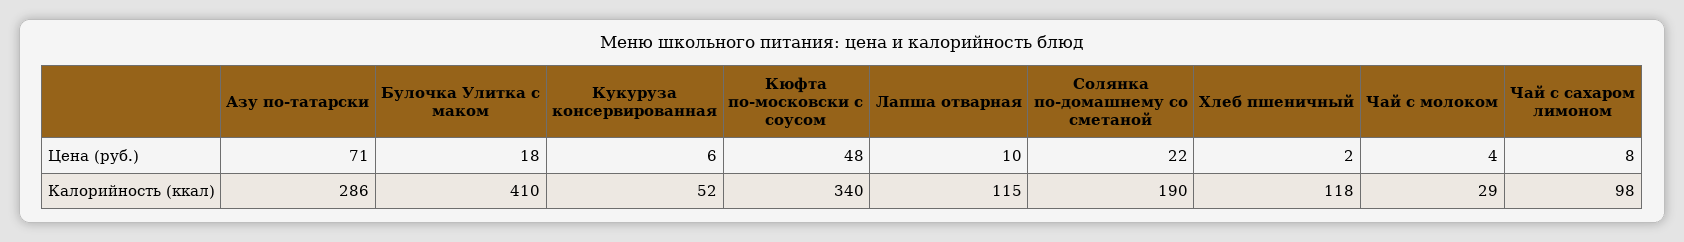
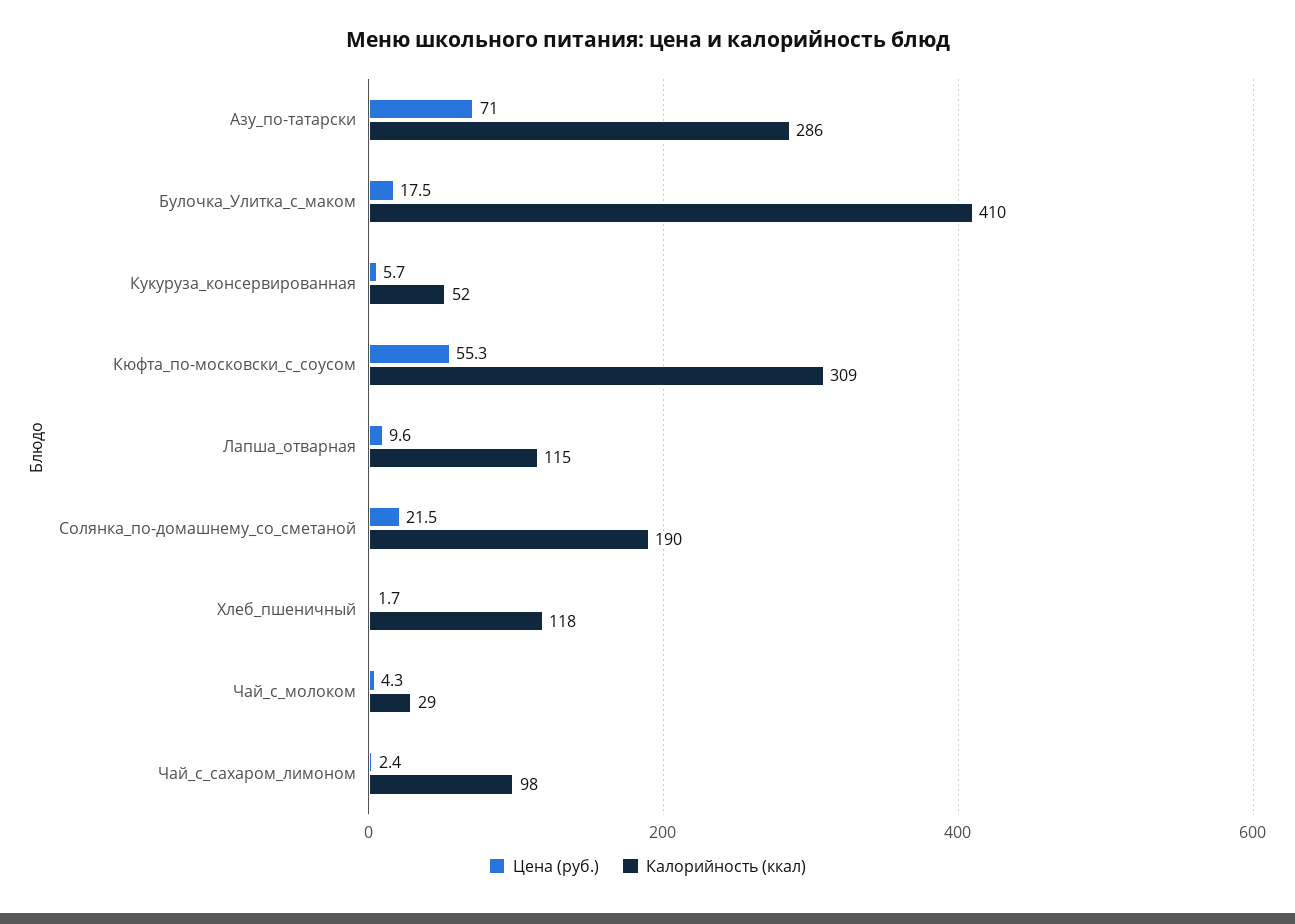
  {
    "Цена (руб.)": {
      "Азу по-татарски": 71,
      "Булочка Улитка с маком": 17.5,
      "Кукуруза консервированная": 5.7,
-     "Кюфта по-московски с соусом": 48,
+     "Кюфта по-московски с соусом": 55.3,
      "Лапша отварная": 9.6,
      "Солянка по-домашнему со сметаной": 21.5,
      "Хлеб пшеничный": 1.7,
      "Чай с молоком": 4.3,
-     "Чай с сахаром лимоном": 8
+     "Чай с сахаром лимоном": 2.4
    },
    "Калорийность (ккал)": {
      "Азу по-татарски": 286,
      "Булочка Улитка с маком": 410,
      "Кукуруза консервированная": 52,
-     "Кюфта по-московски с соусом": 340,
+     "Кюфта по-московски с соусом": 309,
      "Лапша отварная": 115,
      "Солянка по-домашнему со сметаной": 190,
      "Хлеб пшеничный": 118,
      "Чай с молоком": 29,
      "Чай с сахаром лимоном": 98
    }
  }

